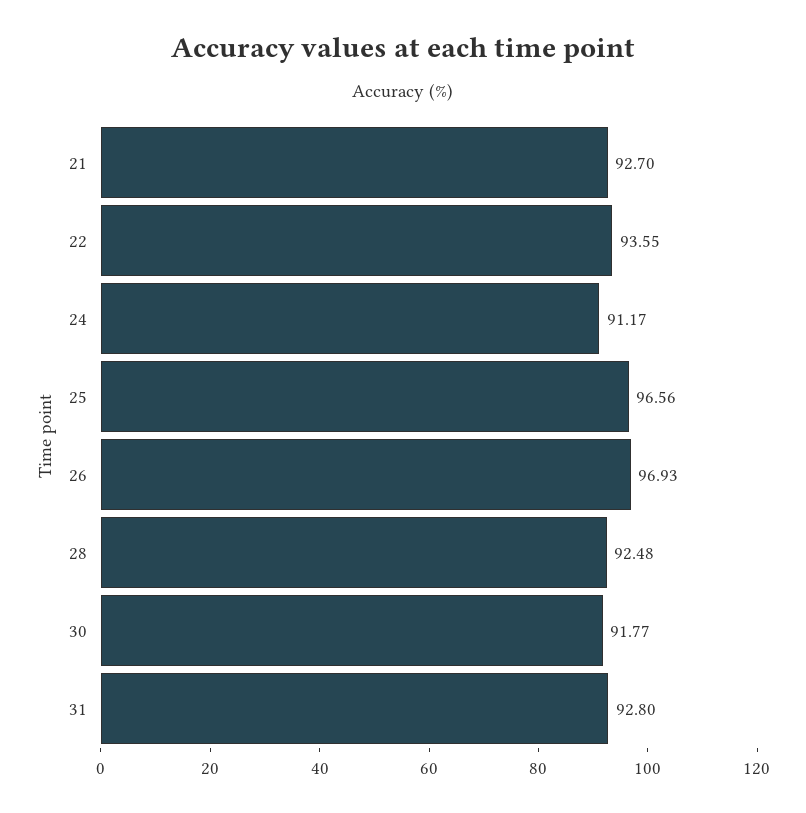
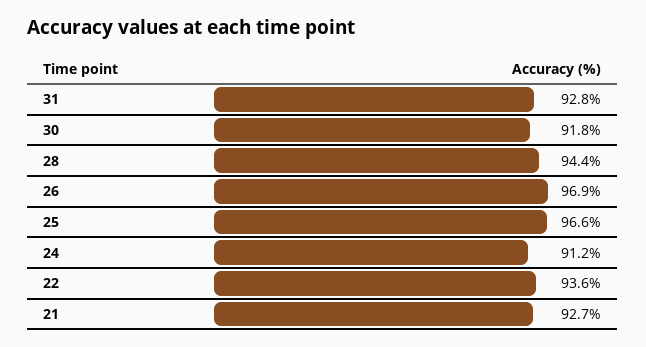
  {
    "21": 92.7,
    "22": 93.55,
    "24": 91.17,
    "25": 96.56,
    "26": 96.93,
-   "28": 92.48,
+   "28": 94.4,
    "30": 91.77,
    "31": 92.8
  }

